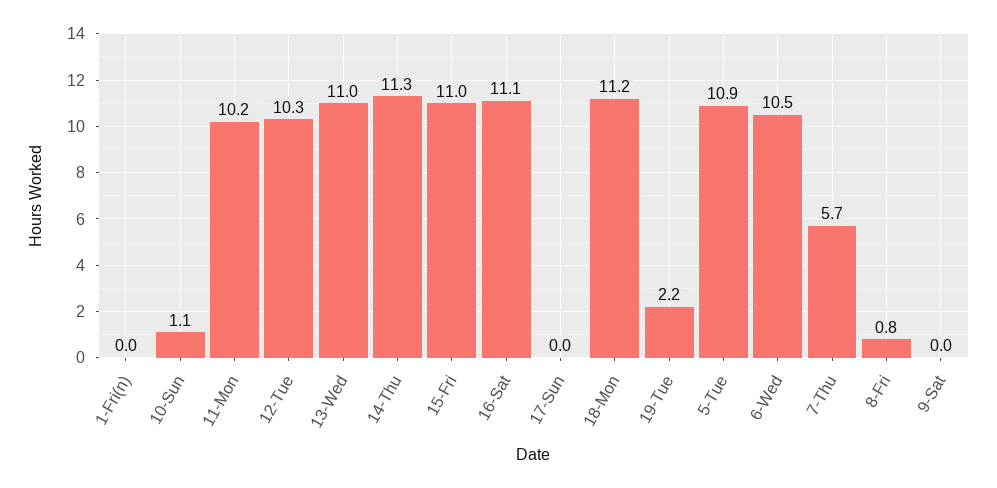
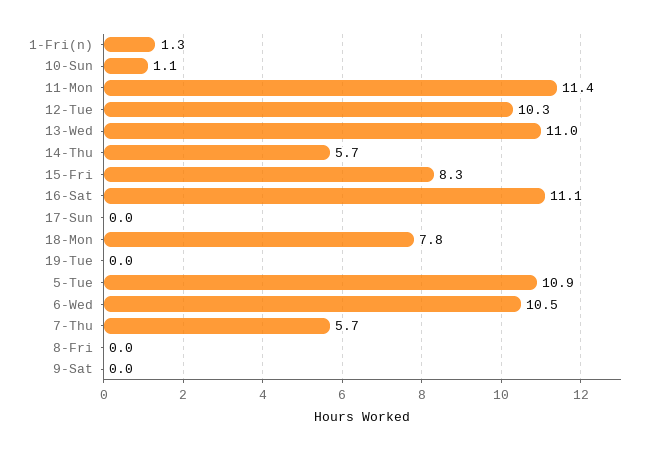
  {
-   "1-Fri(n)": 0,
+   "1-Fri(n)": 1.3,
    "10-Sun": 1.1,
-   "11-Mon": 10.2,
+   "11-Mon": 11.4,
    "12-Tue": 10.3,
    "13-Wed": 11,
-   "14-Thu": 11.3,
+   "14-Thu": 5.7,
-   "15-Fri": 11,
+   "15-Fri": 8.3,
    "16-Sat": 11.1,
    "17-Sun": 0,
-   "18-Mon": 11.2,
+   "18-Mon": 7.8,
-   "19-Tue": 2.2,
+   "19-Tue": 0,
    "5-Tue": 10.9,
    "6-Wed": 10.5,
    "7-Thu": 5.7,
-   "8-Fri": 0.8,
+   "8-Fri": 0,
    "9-Sat": 0
  }

